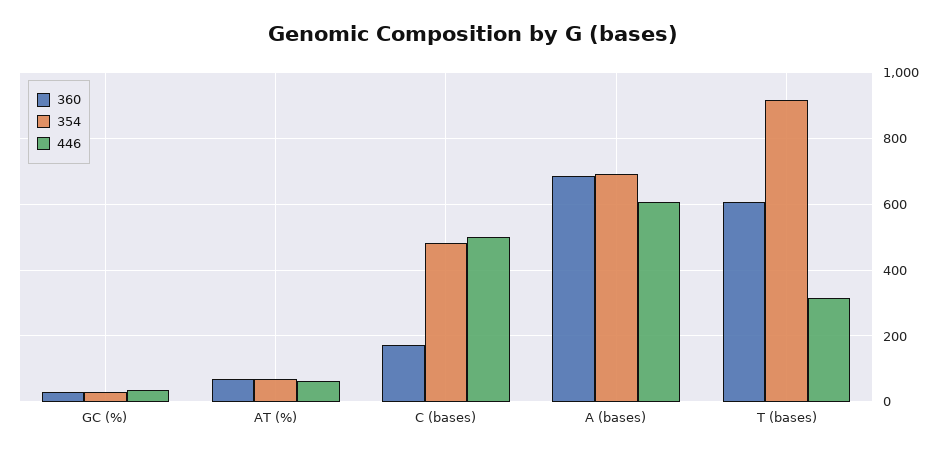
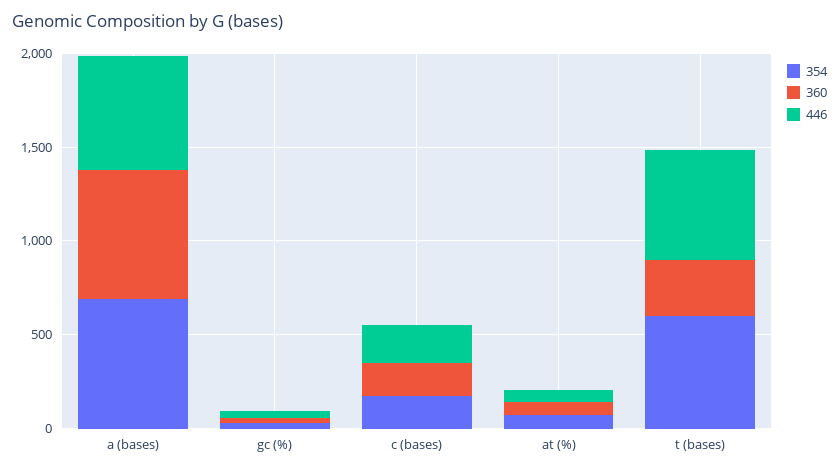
  {
    "360": {
      "GC (%)": 20,
      "AT (%)": 80,
      "C (bases)": 180,
      "A (bases)": 680,
-     "T (bases)": 600
+     "T (bases)": 300
    },
    "354": {
      "GC (%)": 20,
      "AT (%)": 80,
-     "C (bases)": 480,
+     "C (bases)": 200,
      "A (bases)": 700,
-     "T (bases)": 920
+     "T (bases)": 600
    },
    "446": {
      "GC (%)": 40,
      "AT (%)": 60,
-     "C (bases)": 500,
+     "C (bases)": 200,
      "A (bases)": 600,
-     "T (bases)": 320
+     "T (bases)": 600
    }
  }

